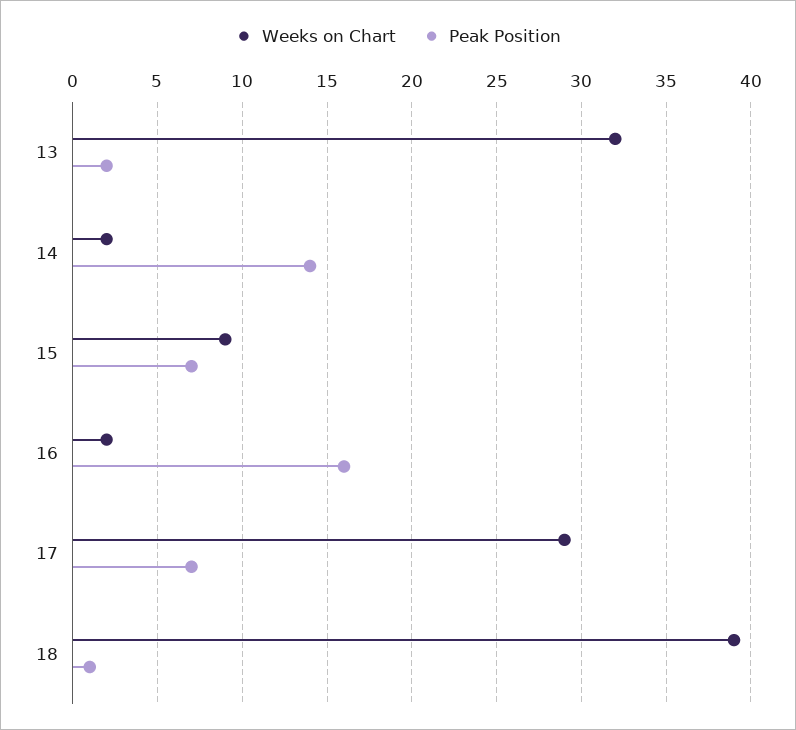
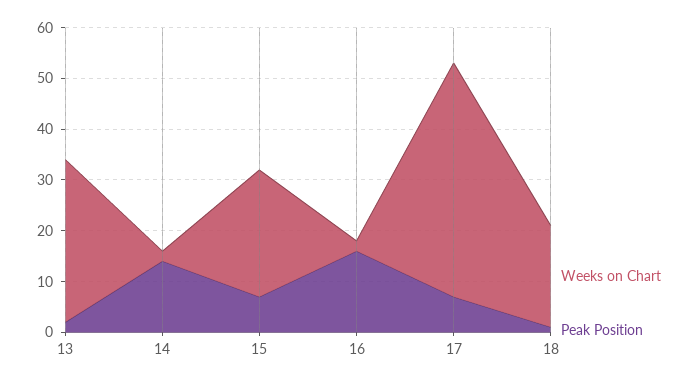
  {
    "Weeks on Chart": {
      "13": 32,
      "14": 2,
-     "15": 9,
+     "15": 25,
      "16": 2,
-     "17": 29,
+     "17": 45,
-     "18": 39
+     "18": 20
    },
    "Peak Position": {
      "13": 2,
      "14": 14,
      "15": 7,
      "16": 16,
      "17": 7,
      "18": 1
    }
  }

